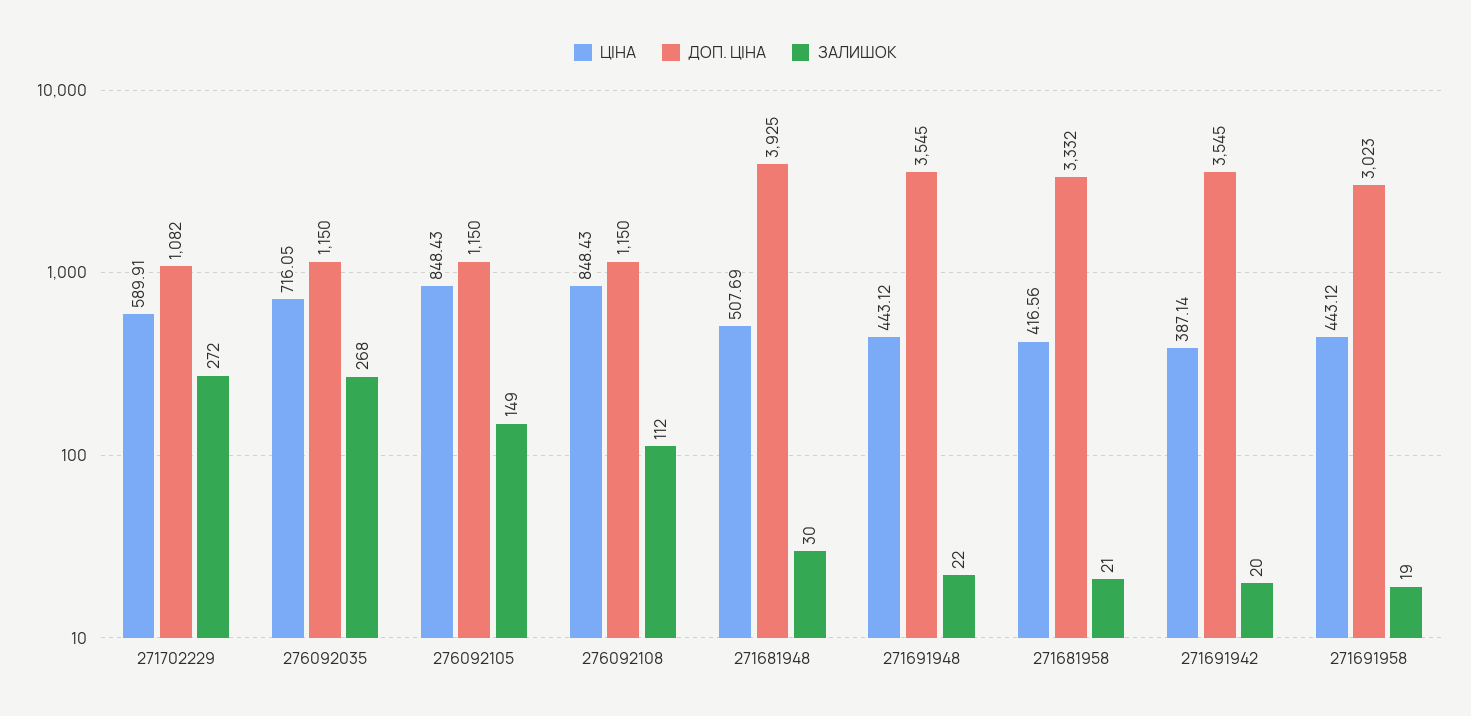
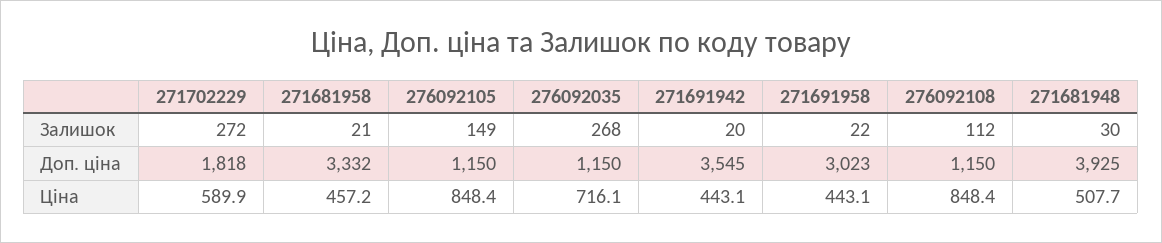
  {
    "ЦІНА": {
      "271702229": 589.91,
      "276092035": 716.05,
      "276092105": 848.43,
      "276092108": 848.43,
      "271681948": 507.69,
-     "271691948": 443.12,
-     "271681958": 416.56,
+     "271681958": 457.2,
-     "271691942": 387.14,
+     "271691942": 443.1,
      "271691958": 443.12
    },
    "ДОП. ЦІНА": {
-     "271702229": 1082,
+     "271702229": 1818,
      "276092035": 1150,
      "276092105": 1150,
      "276092108": 1150,
      "271681948": 3925,
-     "271691948": 3545,
      "271681958": 3332,
      "271691942": 3545,
      "271691958": 3023
    },
    "ЗАЛИШОК": {
      "271702229": 272,
      "276092035": 268,
      "276092105": 149,
      "276092108": 112,
      "271681948": 30,
-     "271691948": 22,
      "271681958": 21,
      "271691942": 20,
-     "271691958": 19
+     "271691958": 22
    }
  }

